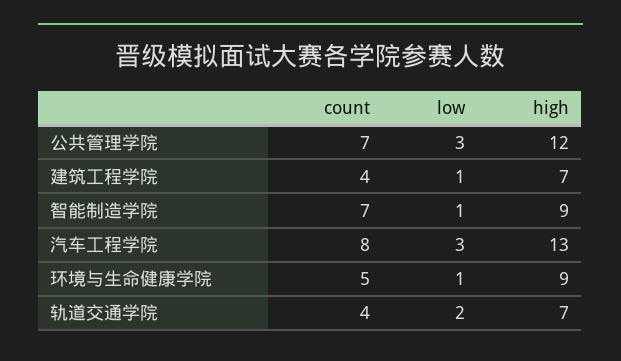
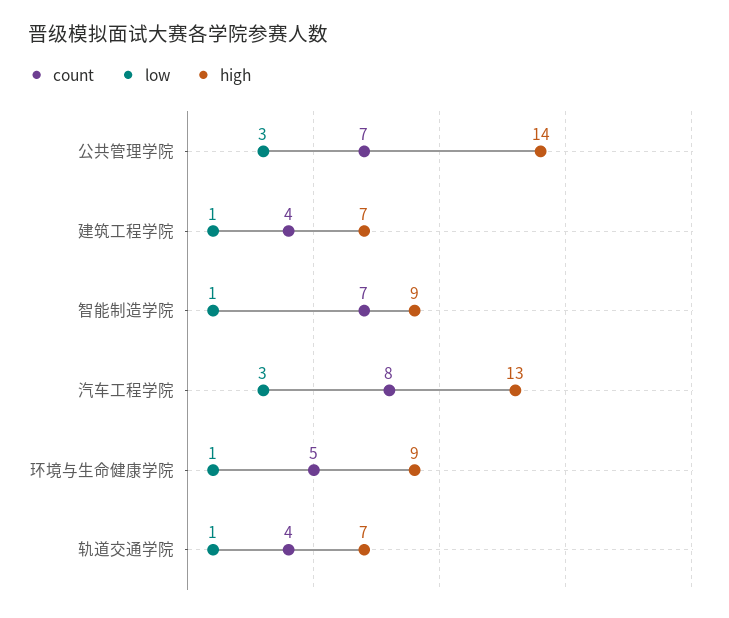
  {
    "count": {
      "公共管理学院": 7,
      "建筑工程学院": 4,
      "智能制造学院": 7,
      "汽车工程学院": 8,
      "环境与生命健康学院": 5,
      "轨道交通学院": 4
    },
    "low": {
      "公共管理学院": 3,
      "建筑工程学院": 1,
      "智能制造学院": 1,
      "汽车工程学院": 3,
      "环境与生命健康学院": 1,
-     "轨道交通学院": 2
+     "轨道交通学院": 1
    },
    "high": {
-     "公共管理学院": 12,
+     "公共管理学院": 14,
      "建筑工程学院": 7,
      "智能制造学院": 9,
      "汽车工程学院": 13,
      "环境与生命健康学院": 9,
      "轨道交通学院": 7
    }
  }

